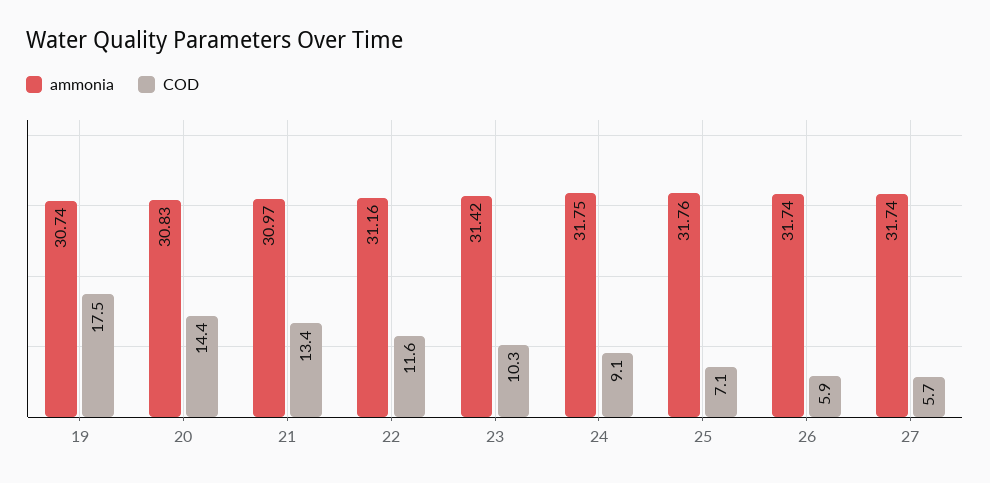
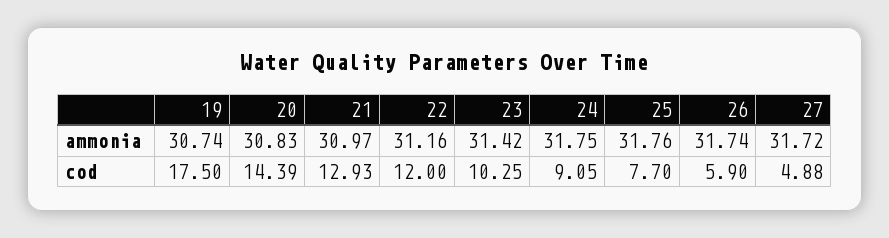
  {
    "ammonia": {
      "19": 30.74,
      "20": 30.83,
      "21": 30.97,
      "22": 31.16,
      "23": 31.42,
      "24": 31.75,
      "25": 31.76,
      "26": 31.74,
-     "27": 31.74
+     "27": 31.72
    },
    "COD": {
      "19": 17.5,
      "20": 14.39,
-     "21": 13.4,
+     "21": 12.93,
-     "22": 11.6,
+     "22": 12,
      "23": 10.25,
      "24": 9.05,
-     "25": 7.1,
+     "25": 7.7,
      "26": 5.9,
-     "27": 5.7
+     "27": 4.88
    }
  }

